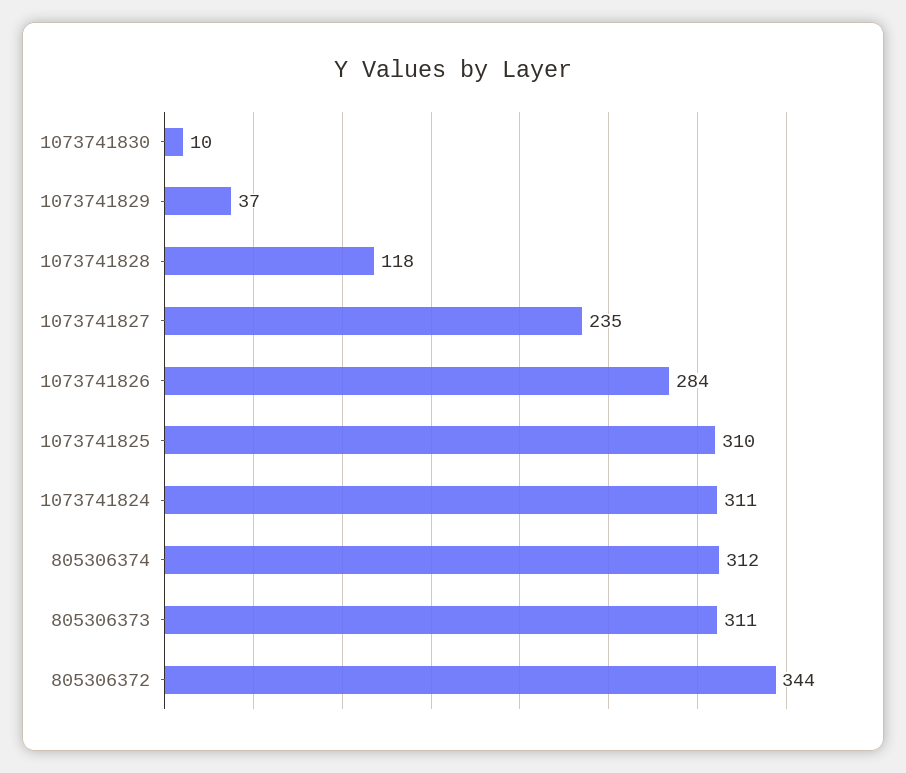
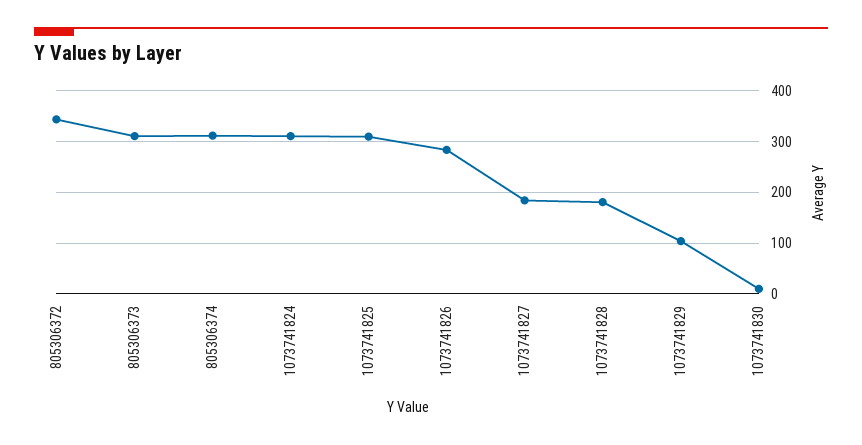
  {
    "1073741830": 10,
-   "1073741829": 37,
+   "1073741829": 100,
-   "1073741828": 118,
+   "1073741828": 180,
-   "1073741827": 235,
+   "1073741827": 180,
    "1073741826": 284,
    "1073741825": 310,
    "1073741824": 311,
    "805306374": 312,
    "805306373": 311,
    "805306372": 344
  }

